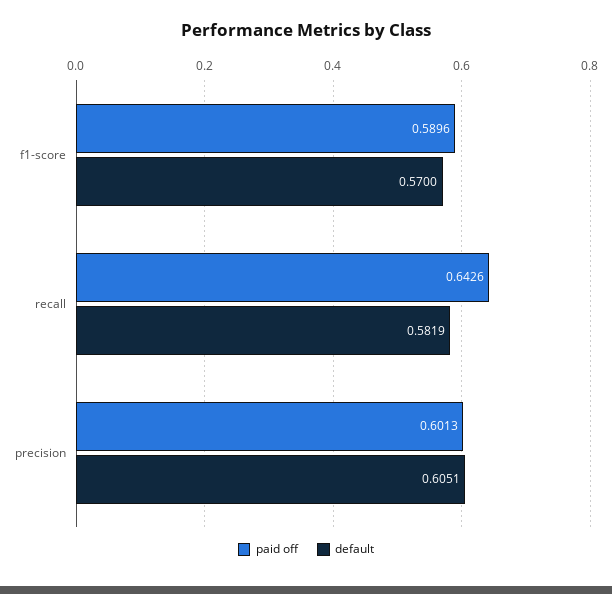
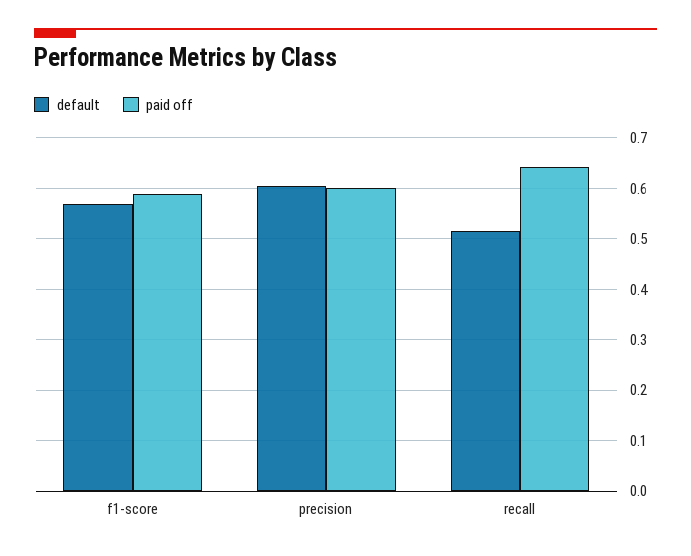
  {
    "paid off": {
      "f1-score": 0.5896,
      "recall": 0.6426,
      "precision": 0.6013
    },
    "default": {
      "f1-score": 0.57,
-     "recall": 0.5819,
+     "recall": 0.52,
      "precision": 0.6051
    }
  }

